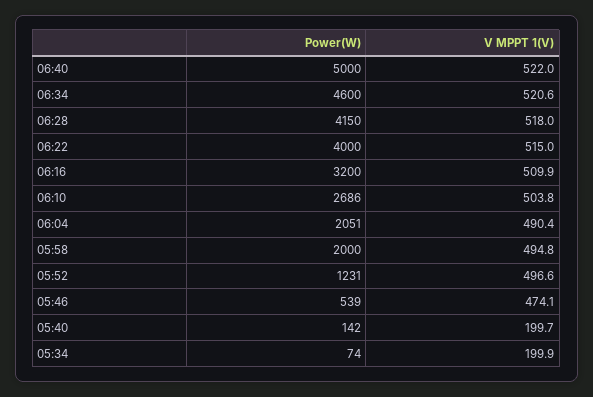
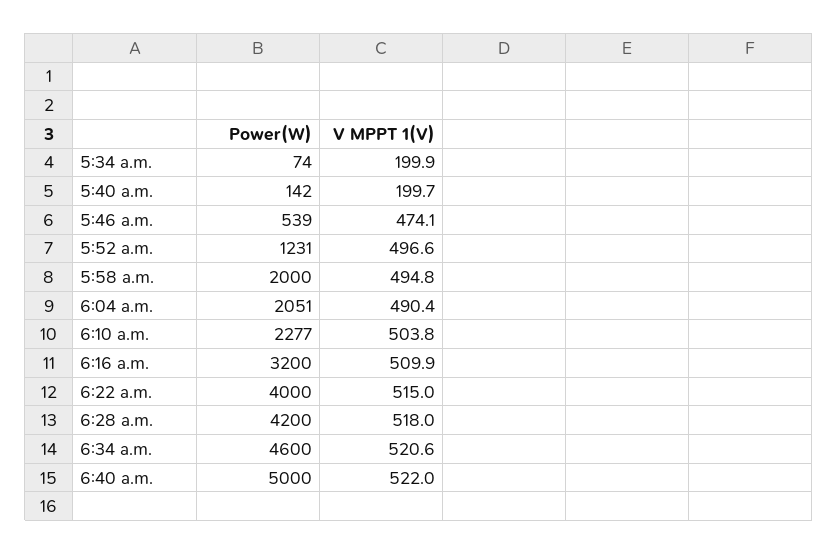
  {
    "Power(W)": {
      "06:40": 5000,
      "06:34": 4600,
-     "06:28": 4150,
+     "06:28": 4200,
      "06:22": 4000,
      "06:16": 3200,
-     "06:10": 2686,
+     "06:10": 2277,
      "06:04": 2051,
      "05:58": 2000,
      "05:52": 1231,
      "05:46": 539,
      "05:40": 142,
      "05:34": 74
    },
    "V MPPT 1(V)": {
      "06:40": 522,
      "06:34": 520.6,
      "06:28": 518,
      "06:22": 515,
      "06:16": 509.9,
      "06:10": 503.8,
      "06:04": 490.4,
      "05:58": 494.8,
      "05:52": 496.6,
      "05:46": 474.1,
      "05:40": 199.7,
      "05:34": 199.9
    }
  }

